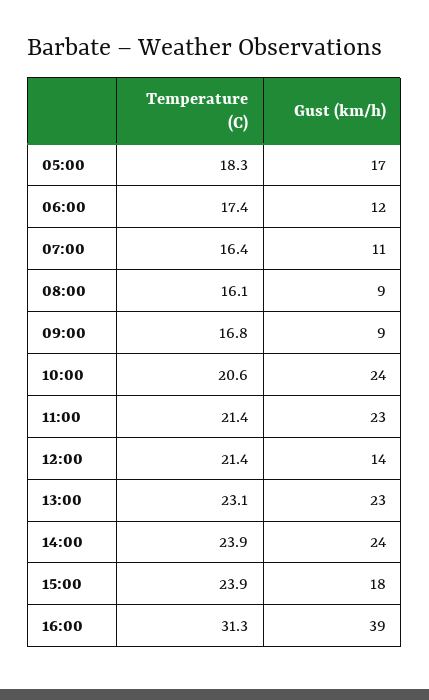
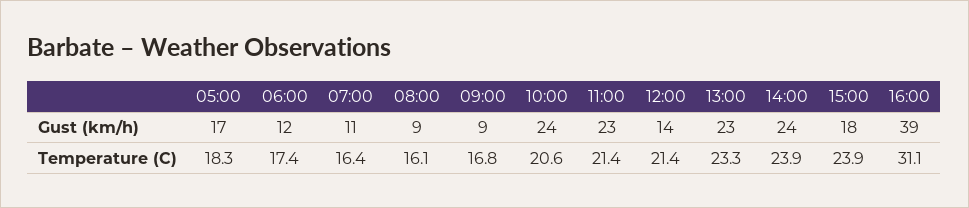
  {
    "Temperature (C)": {
      "05:00": 18.3,
      "06:00": 17.4,
      "07:00": 16.4,
      "08:00": 16.1,
      "09:00": 16.8,
      "10:00": 20.6,
      "11:00": 21.4,
      "12:00": 21.4,
-     "13:00": 23.1,
+     "13:00": 23.3,
      "14:00": 23.9,
      "15:00": 23.9,
-     "16:00": 31.3
+     "16:00": 31.1
    },
    "Gust (km/h)": {
      "05:00": 17,
      "06:00": 12,
      "07:00": 11,
      "08:00": 9,
      "09:00": 9,
      "10:00": 24,
      "11:00": 23,
      "12:00": 14,
      "13:00": 23,
      "14:00": 24,
      "15:00": 18,
      "16:00": 39
    }
  }

